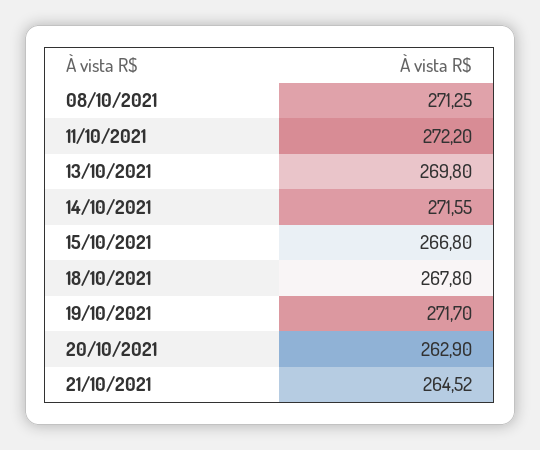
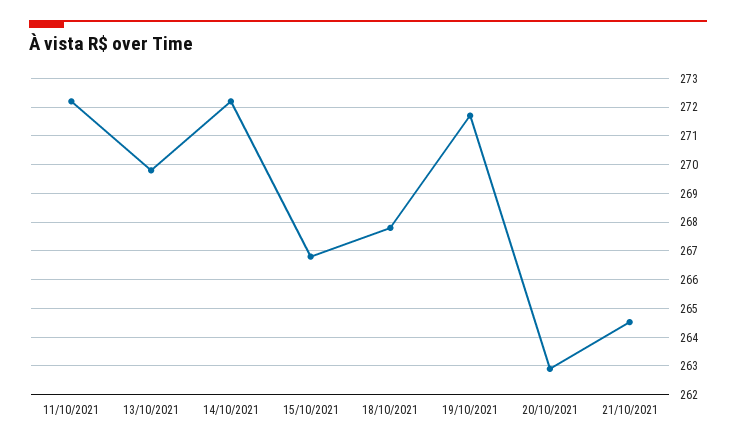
  {
-   "08/10/2021": 271.25,
    "11/10/2021": 272.2,
    "13/10/2021": 269.8,
-   "14/10/2021": 271.55,
+   "14/10/2021": 272.25,
    "15/10/2021": 266.8,
    "18/10/2021": 267.8,
    "19/10/2021": 271.7,
    "20/10/2021": 262.9,
    "21/10/2021": 264.52
  }

